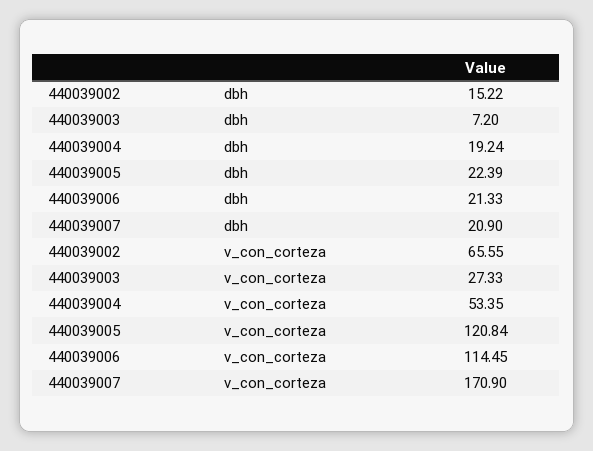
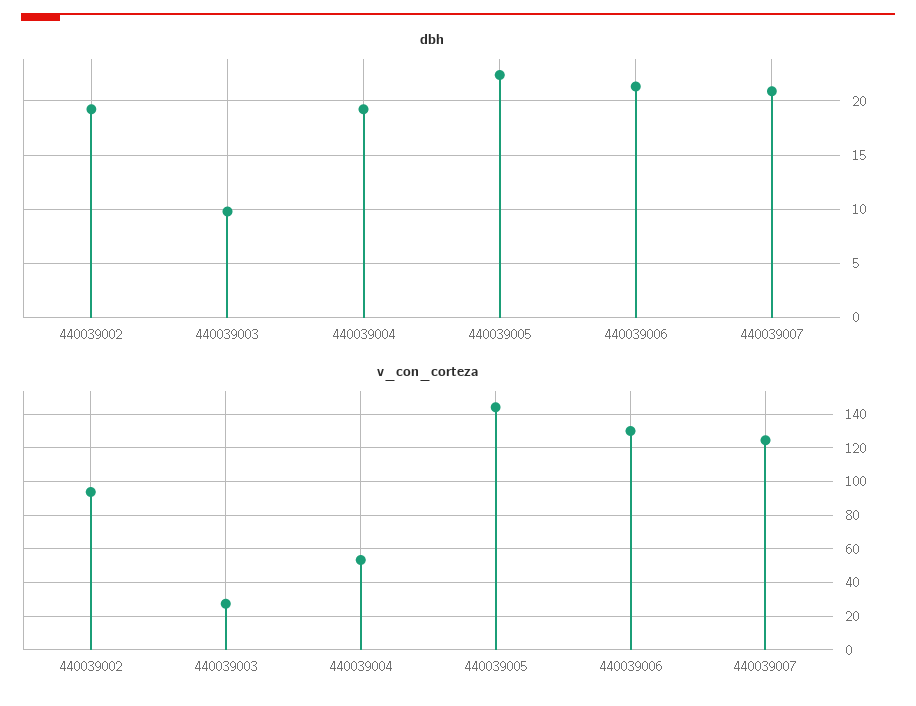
  {
    "dbh": {
-     "440039002": 15.22,
+     "440039002": 19,
-     "440039003": 7.2,
+     "440039003": 10,
      "440039004": 19.24,
      "440039005": 22.39,
      "440039006": 21.33,
      "440039007": 20.9
    },
    "v_con_corteza": {
-     "440039002": 65.55,
+     "440039002": 95,
      "440039003": 27.33,
      "440039004": 53.35,
-     "440039005": 120.84,
+     "440039005": 145,
-     "440039006": 114.45,
+     "440039006": 130,
-     "440039007": 170.9
+     "440039007": 125
    }
  }

